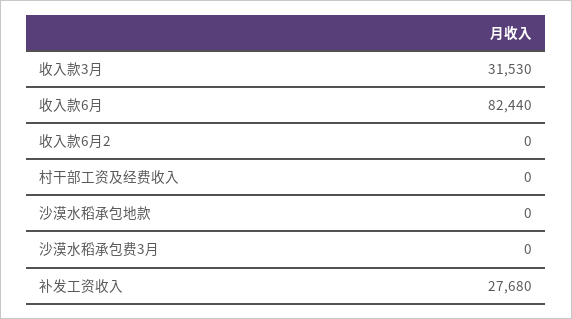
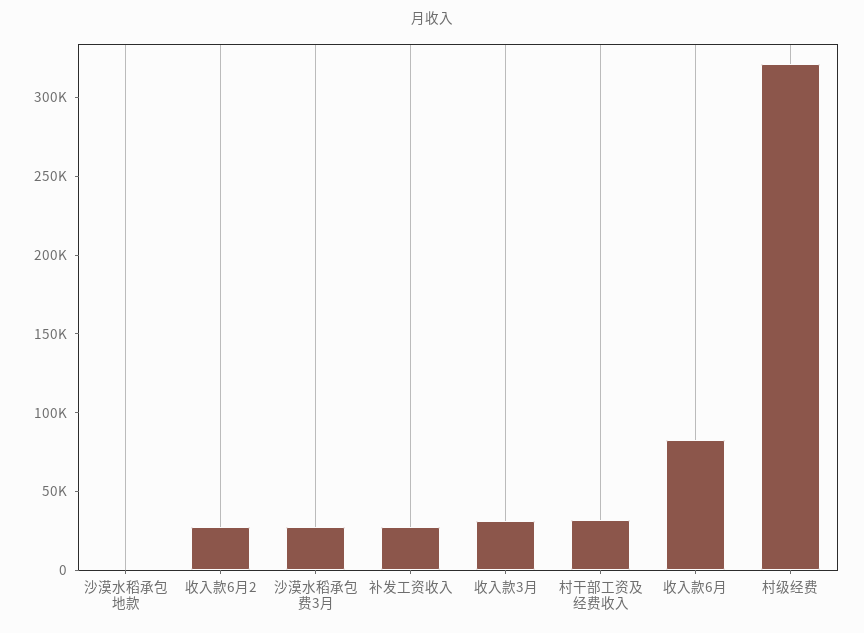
  {
    "收入款3月": 31530,
    "收入款6月": 82440,
-   "收入款6月2": 0,
+   "收入款6月2": 30000,
-   "村干部工资及经费收入": 0,
+   "村干部工资及经费收入": 30000,
    "沙漠水稻承包地款": 0,
-   "沙漠水稻承包费3月": 0,
+   "沙漠水稻承包费3月": 30000,
-   "补发工资收入": 27680
+   "补发工资收入": 27680,
+   "村级经费": 320000
  }

